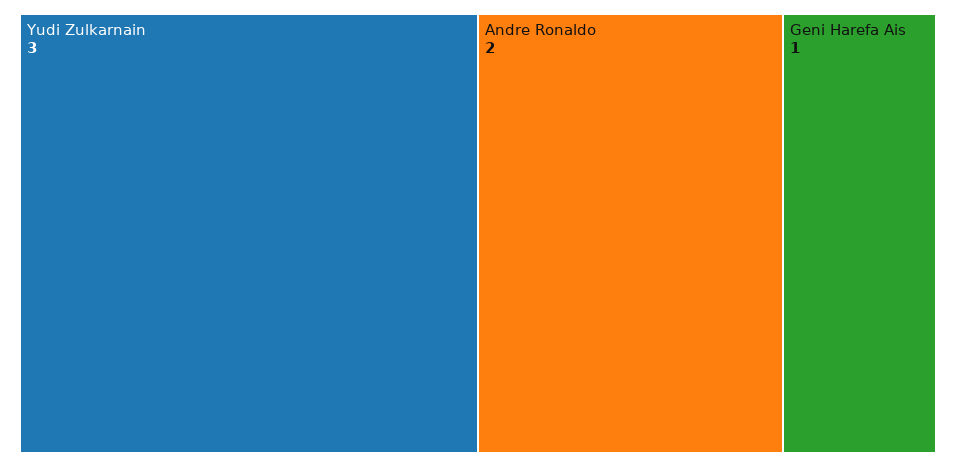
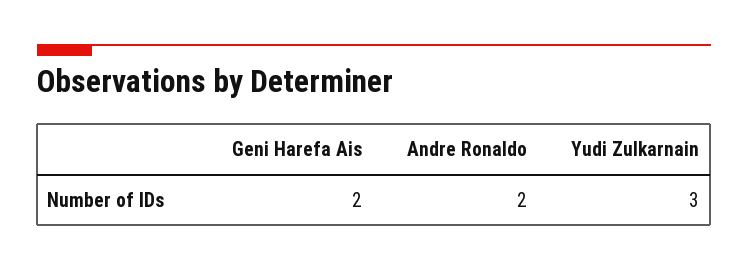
  {
    "Yudi Zulkarnain": 3,
    "Andre Ronaldo": 2,
-   "Geni Harefa Ais": 1
+   "Geni Harefa Ais": 2
  }

